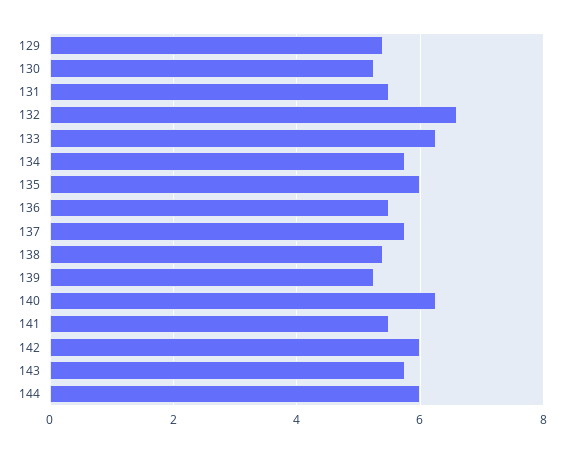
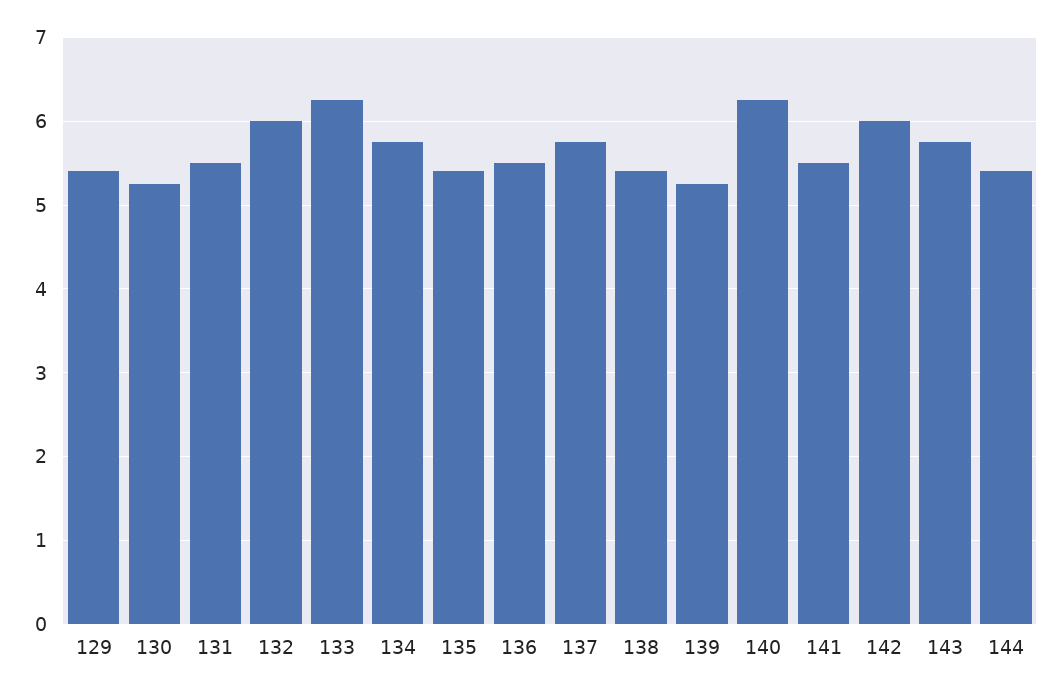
  {
    "129": 5.4,
    "130": 5.3,
    "131": 5.5,
-   "132": 6.6,
+   "132": 6,
    "133": 6.3,
    "134": 5.8,
-   "135": 6,
+   "135": 5.4,
    "136": 5.5,
    "137": 5.8,
    "138": 5.4,
    "139": 5.3,
    "140": 6.3,
    "141": 5.5,
    "142": 6,
    "143": 5.8,
-   "144": 6
+   "144": 5.4
  }

